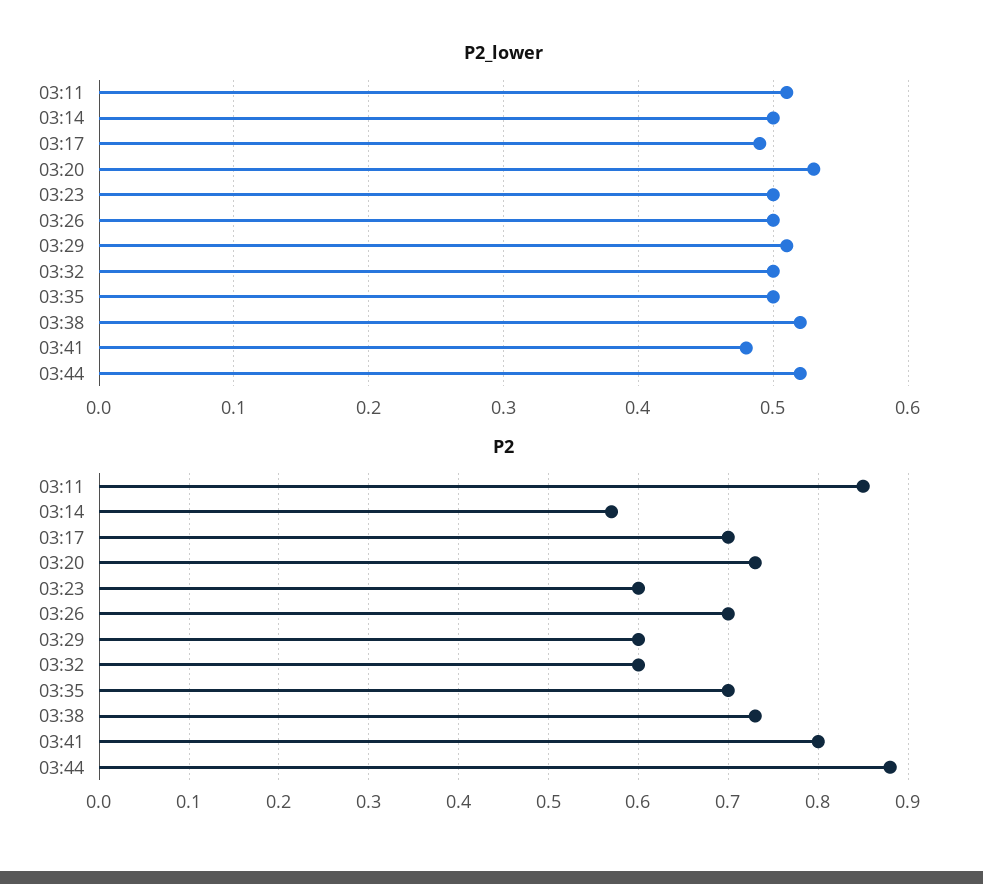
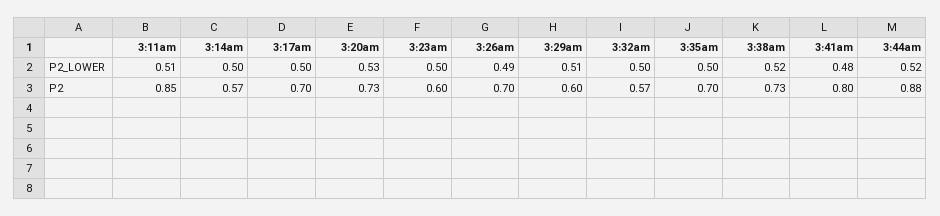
  {
    "P2_lower": {
      "03:11": 0.51,
      "03:14": 0.5,
-     "03:17": 0.49,
+     "03:17": 0.5,
      "03:20": 0.53,
      "03:23": 0.5,
-     "03:26": 0.5,
+     "03:26": 0.49,
      "03:29": 0.51,
      "03:32": 0.5,
      "03:35": 0.5,
      "03:38": 0.52,
      "03:41": 0.48,
      "03:44": 0.52
    },
    "P2": {
      "03:11": 0.85,
      "03:14": 0.57,
      "03:17": 0.7,
      "03:20": 0.73,
      "03:23": 0.6,
      "03:26": 0.7,
      "03:29": 0.6,
-     "03:32": 0.6,
+     "03:32": 0.57,
      "03:35": 0.7,
      "03:38": 0.73,
      "03:41": 0.8,
      "03:44": 0.88
    }
  }

